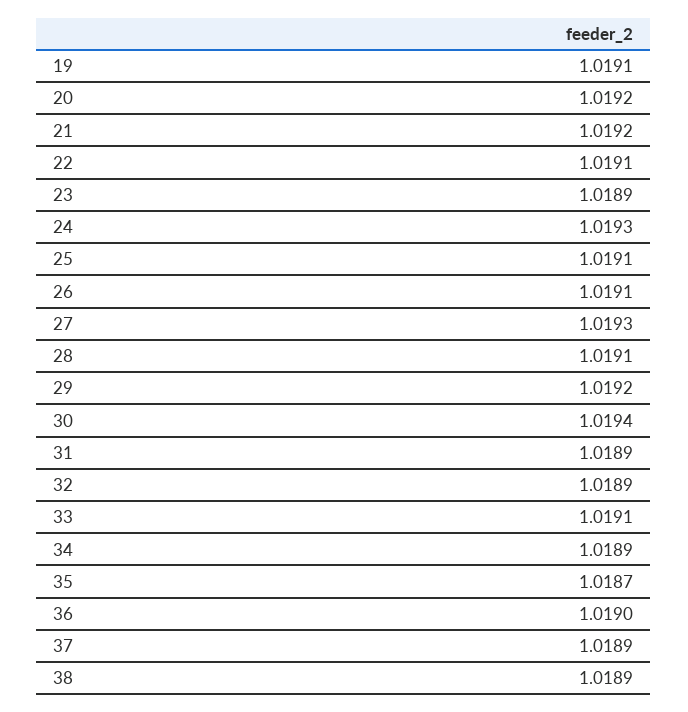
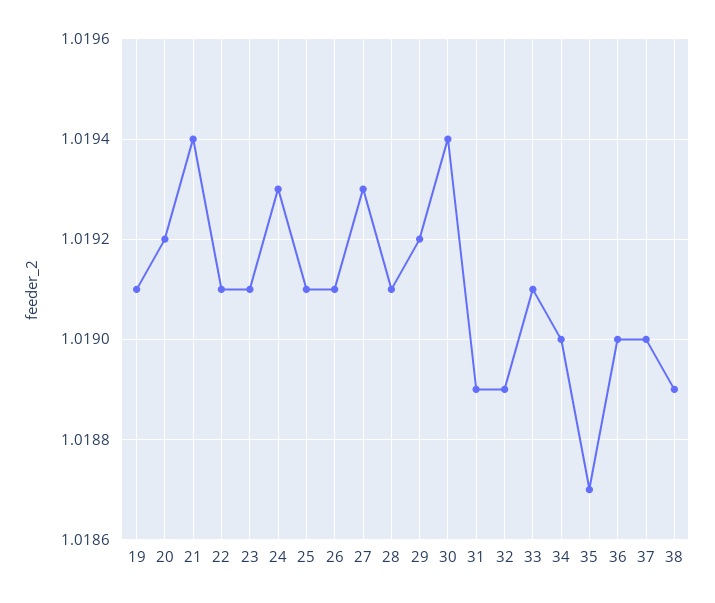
  {
    "19": 1.0191,
    "20": 1.0192,
-   "21": 1.0192,
+   "21": 1.0194,
    "22": 1.0191,
-   "23": 1.0189,
+   "23": 1.0191,
    "24": 1.0193,
    "25": 1.0191,
    "26": 1.0191,
    "27": 1.0193,
    "28": 1.0191,
    "29": 1.0192,
    "30": 1.0194,
    "31": 1.0189,
    "32": 1.0189,
    "33": 1.0191,
-   "34": 1.0189,
+   "34": 1.019,
    "35": 1.0187,
    "36": 1.019,
-   "37": 1.0189,
+   "37": 1.019,
    "38": 1.0189
  }

